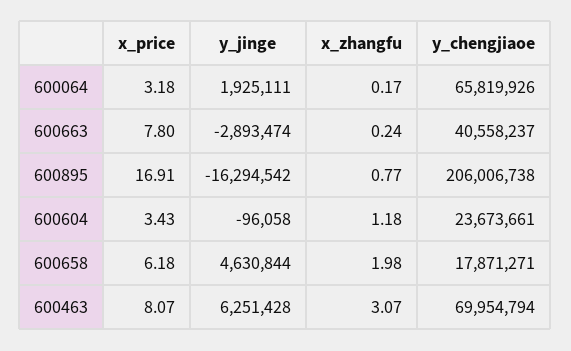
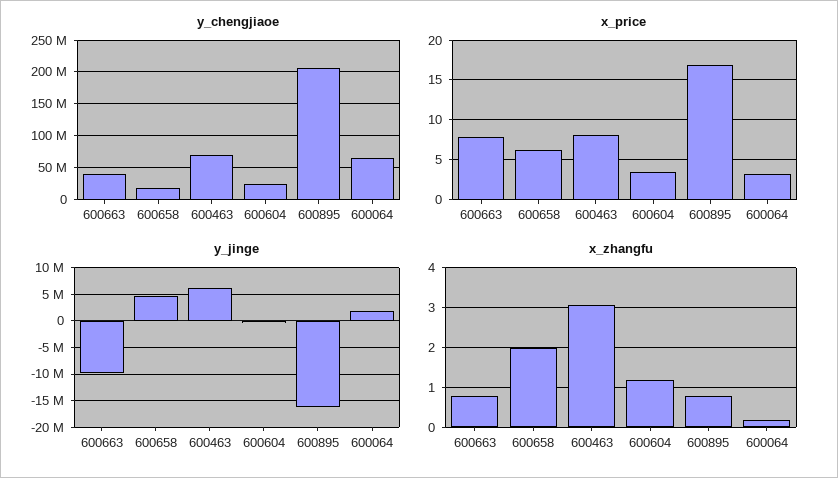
  {
    "x_price": {
      "600064": 3.18,
      "600663": 7.8,
      "600895": 16.91,
      "600604": 3.43,
      "600658": 6.18,
      "600463": 8.07
    },
    "y_jinge": {
      "600064": 1925111,
-     "600663": -2893474,
+     "600663": -10000000,
      "600895": -16294542,
      "600604": -96058,
      "600658": 4630844,
      "600463": 6251428
    },
    "x_zhangfu": {
      "600064": 0.17,
-     "600663": 0.24,
+     "600663": 0.8,
      "600895": 0.77,
      "600604": 1.18,
      "600658": 1.98,
      "600463": 3.07
    },
    "y_chengjiaoe": {
      "600064": 65819926,
      "600663": 40558237,
      "600895": 206006738,
      "600604": 23673661,
      "600658": 17871271,
      "600463": 69954794
    }
  }

